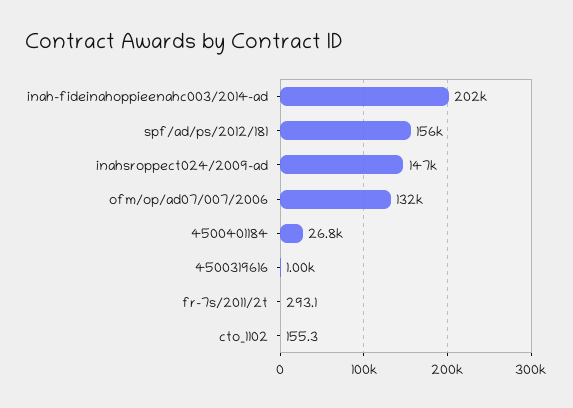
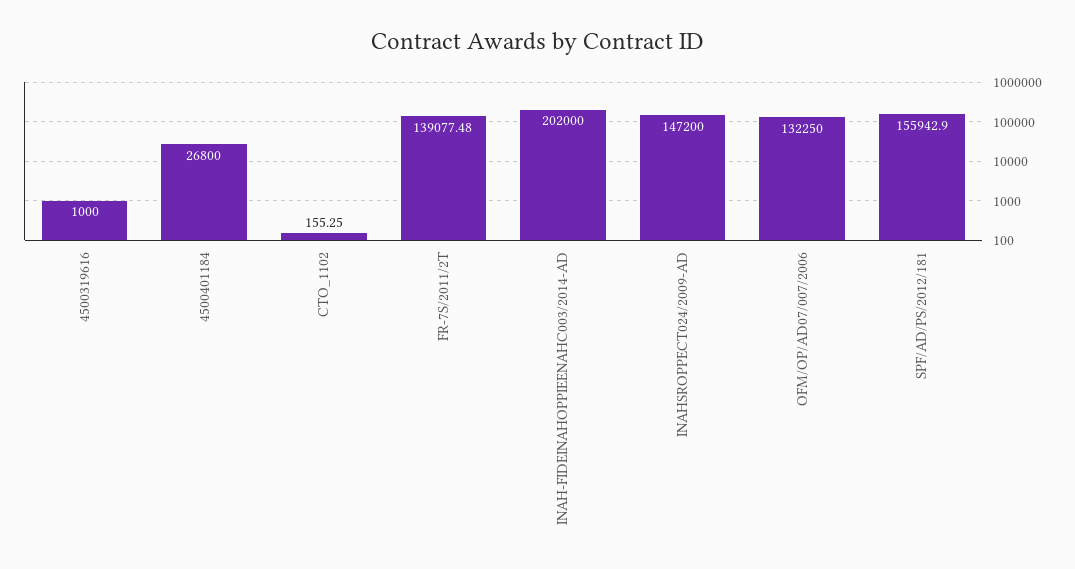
  {
    "inah-fideinahoppieenahc003/2014-ad": 202000,
    "spf/ad/ps/2012/181": 155942.9,
    "inahsroppect024/2009-ad": 147200,
    "ofm/op/ad07/007/2006": 132250,
    "4500401184": 26800,
    "4500319616": 1000,
-   "fr-7s/2011/2t": 293.1,
+   "fr-7s/2011/2t": 139077.48,
    "cto_1102": 155.25
  }

